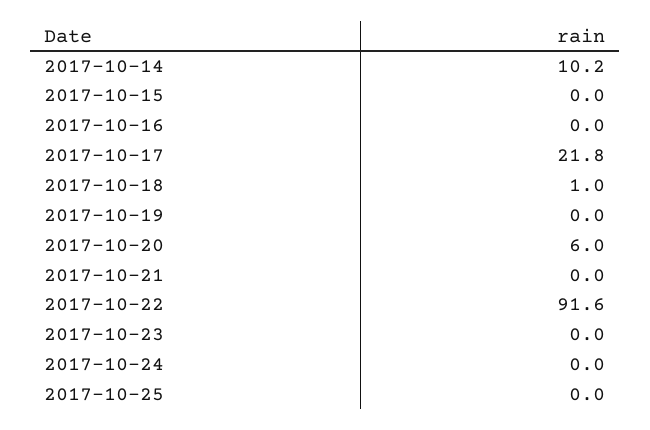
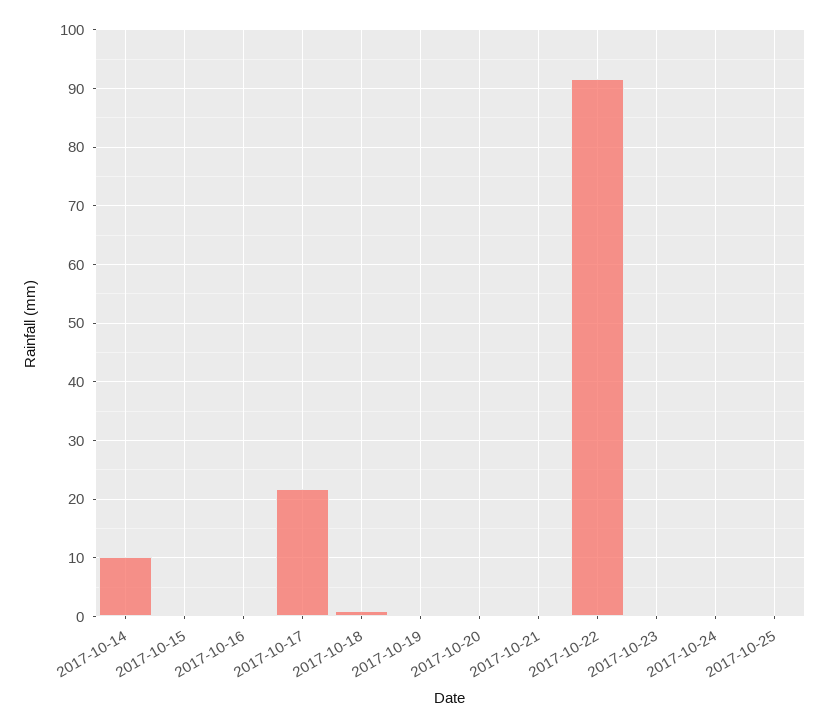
  {
    "2017-10-14": 10.2,
    "2017-10-15": 0,
    "2017-10-16": 0,
    "2017-10-17": 21.8,
    "2017-10-18": 1,
    "2017-10-19": 0,
-   "2017-10-20": 6,
+   "2017-10-20": 0,
    "2017-10-21": 0,
    "2017-10-22": 91.6,
    "2017-10-23": 0,
    "2017-10-24": 0,
    "2017-10-25": 0
  }

